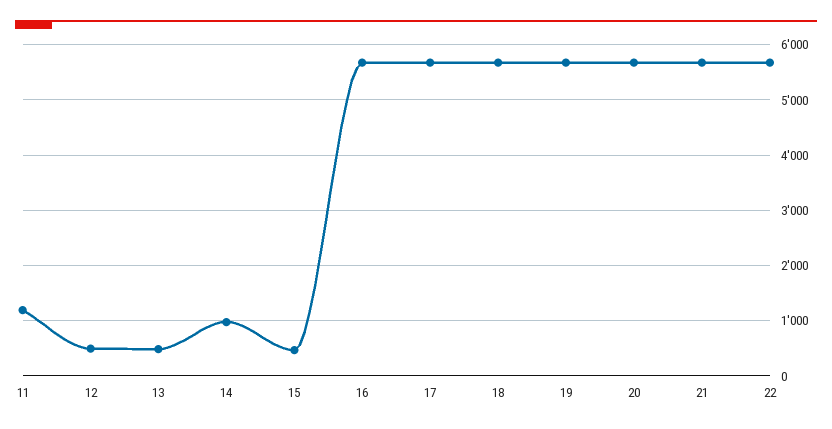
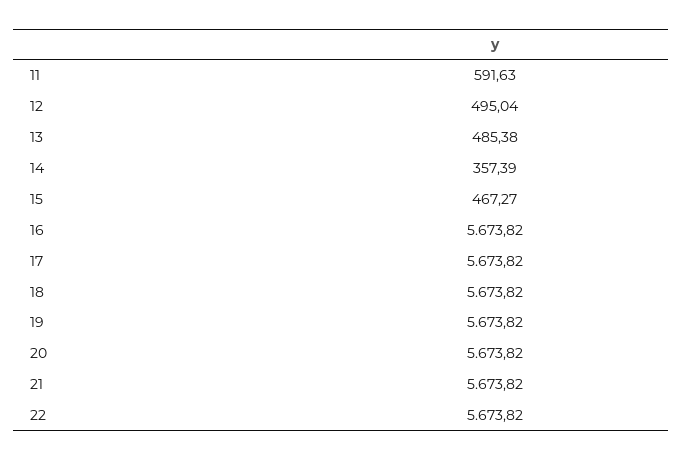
  {
-   "11": 1200,
+   "11": 591.63,
    "12": 495.04,
    "13": 485.38,
-   "14": 1000,
+   "14": 357.39,
    "15": 467.27,
    "16": 5673.82,
    "17": 5673.82,
    "18": 5673.82,
    "19": 5673.82,
    "20": 5673.82,
    "21": 5673.82,
    "22": 5673.82
  }

